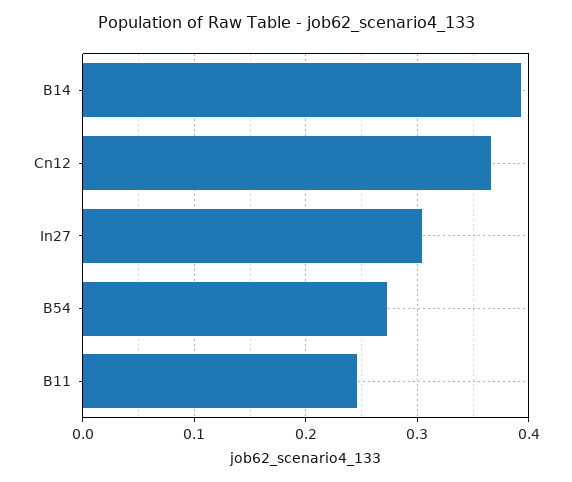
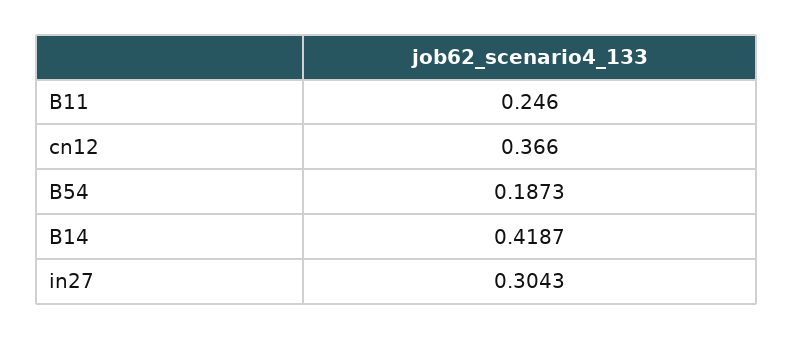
  {
-   "B14": 0.39,
+   "B14": 0.4187,
    "Cn12": 0.366,
    "In27": 0.3043,
-   "B54": 0.27,
+   "B54": 0.1873,
    "B11": 0.246
  }

